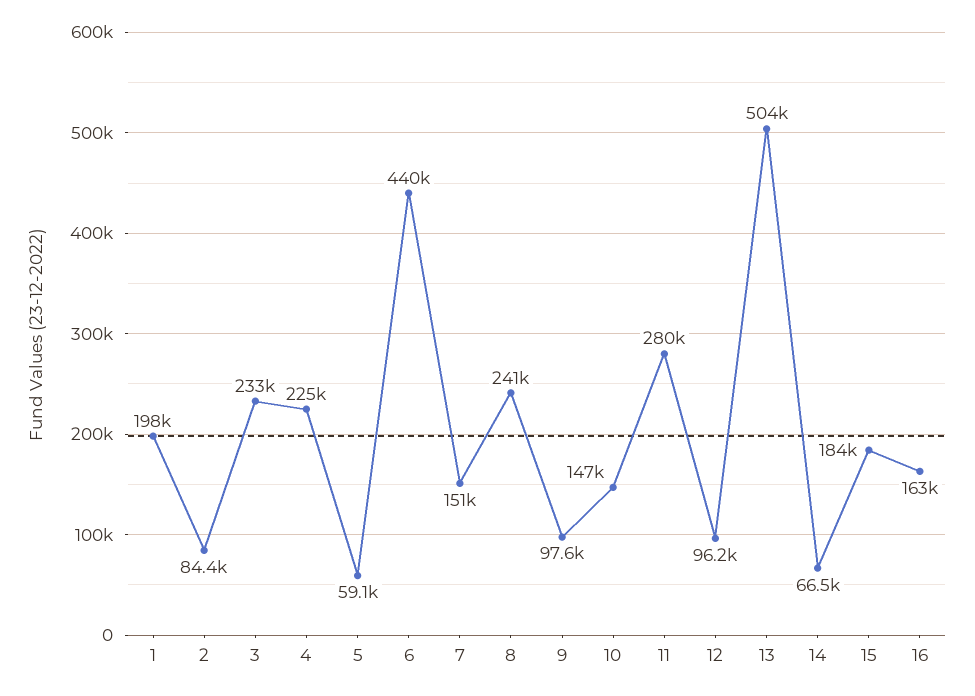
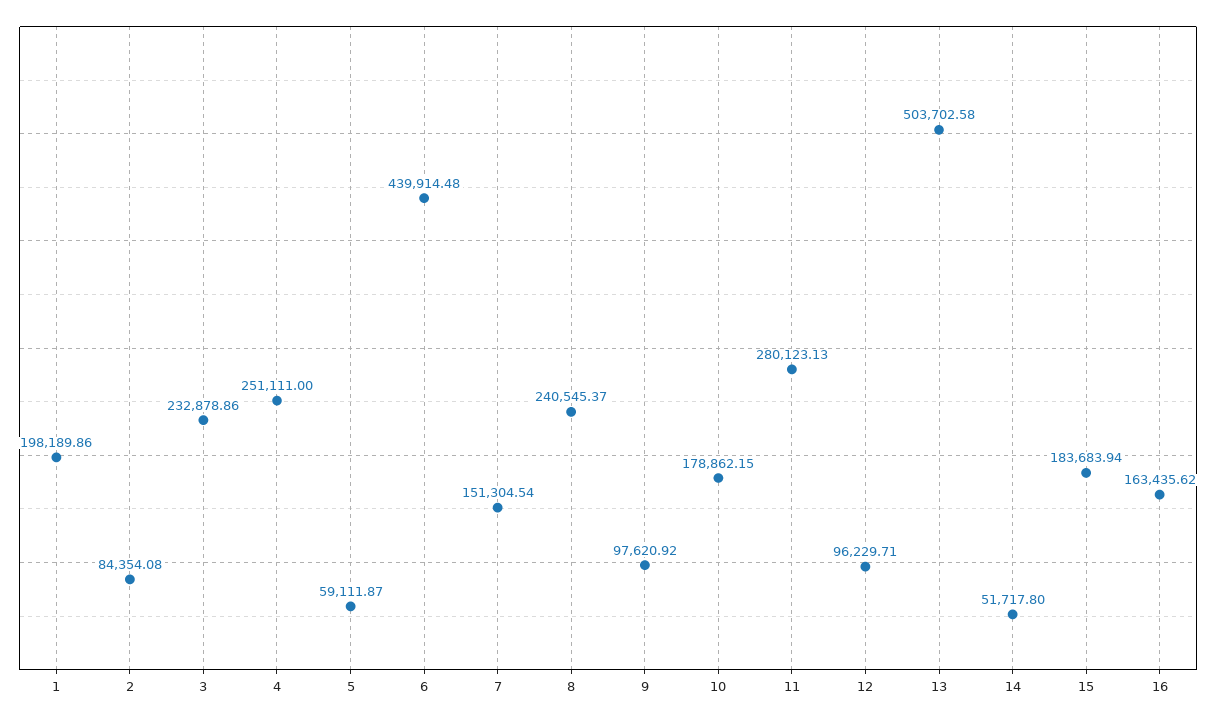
  {
    "1": 198189.86,
    "2": 84354.08,
    "3": 232878.86,
-   "4": 225000,
+   "4": 251111,
    "5": 59111.87,
    "6": 439914.48,
    "7": 151304.54,
    "8": 240545.37,
    "9": 97620.92,
-   "10": 147000,
+   "10": 178862.15,
    "11": 280123.13,
    "12": 96229.71,
    "13": 503702.58,
-   "14": 66500,
+   "14": 51717.8,
    "15": 183683.94,
    "16": 163435.62
  }

